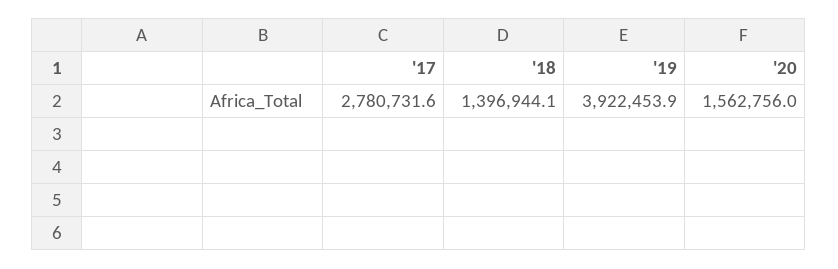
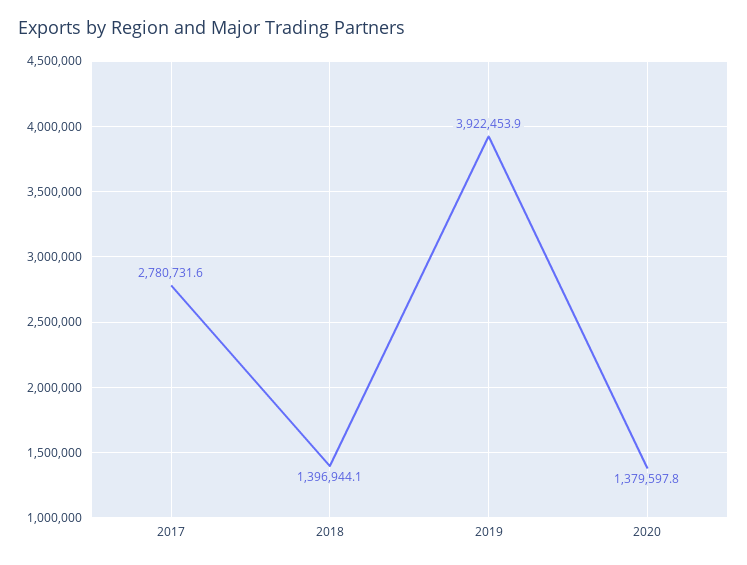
  {
    "'17": 2780731.6,
    "'18": 1396944.1,
    "'19": 3922453.9,
-   "'20": 1562756
+   "'20": 1379597.8
  }

